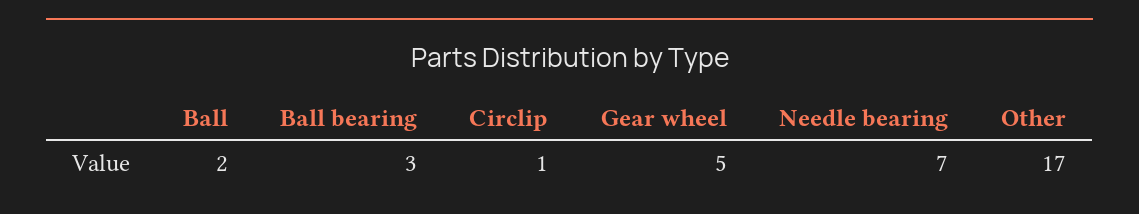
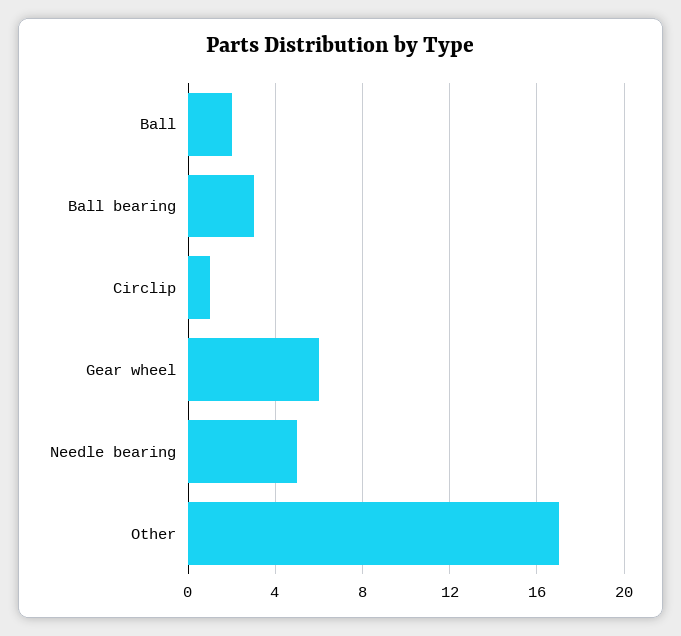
  {
    "Ball": 2,
    "Ball bearing": 3,
    "Circlip": 1,
-   "Gear wheel": 5,
+   "Gear wheel": 6,
-   "Needle bearing": 7,
+   "Needle bearing": 5,
    "Other": 17
  }

